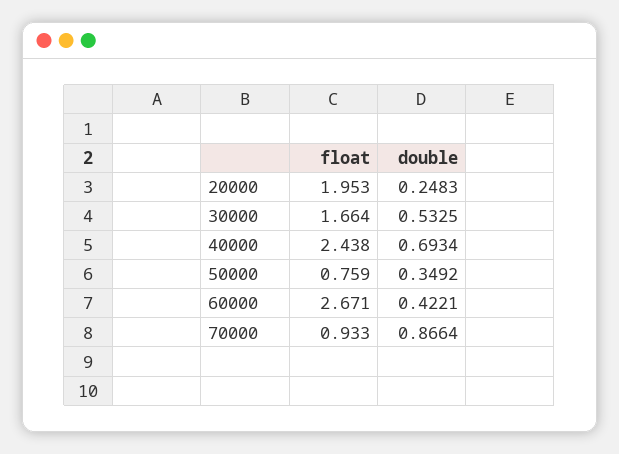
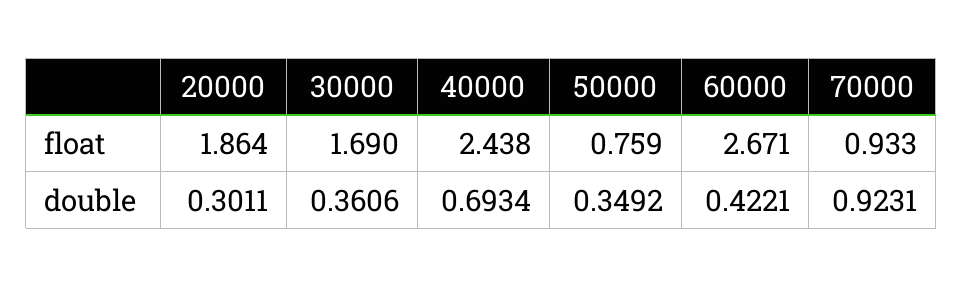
  {
    "float": {
-     "20000": 1.953,
+     "20000": 1.864,
-     "30000": 1.664,
+     "30000": 1.69,
      "40000": 2.438,
      "50000": 0.759,
      "60000": 2.671,
      "70000": 0.933
    },
    "double": {
-     "20000": 0.2483,
+     "20000": 0.3011,
-     "30000": 0.5325,
+     "30000": 0.3606,
      "40000": 0.6934,
      "50000": 0.3492,
      "60000": 0.4221,
-     "70000": 0.8664
+     "70000": 0.9231
    }
  }

